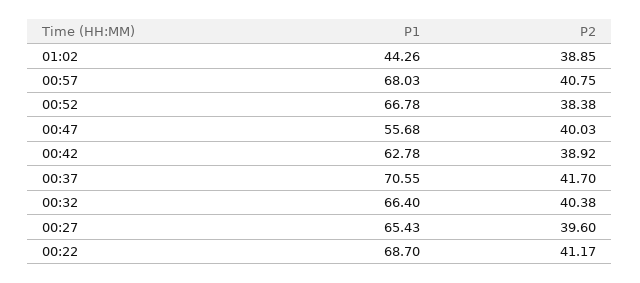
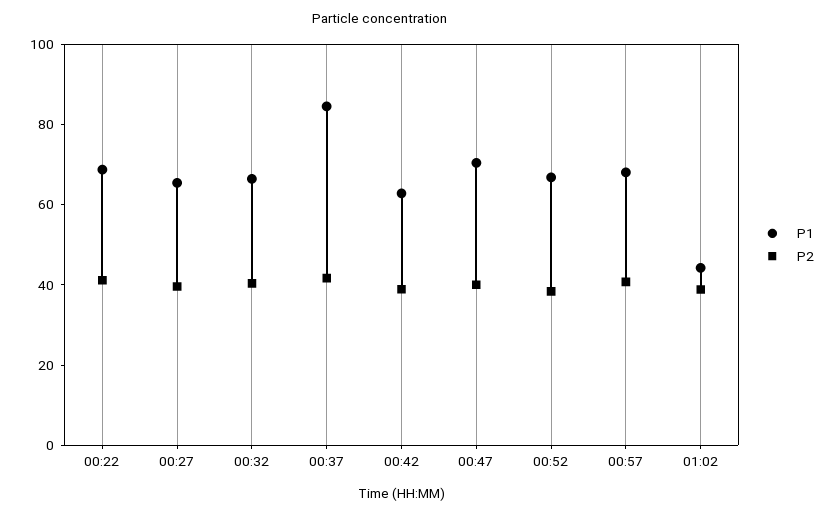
  {
    "P1": {
      "01:02": 44.26,
      "00:57": 68.03,
      "00:52": 66.78,
-     "00:47": 55.68,
+     "00:47": 70,
      "00:42": 62.78,
-     "00:37": 70.55,
+     "00:37": 85,
      "00:32": 66.4,
      "00:27": 65.43,
      "00:22": 68.7
    },
    "P2": {
      "01:02": 38.85,
      "00:57": 40.75,
      "00:52": 38.38,
      "00:47": 40.03,
      "00:42": 38.92,
      "00:37": 41.7,
      "00:32": 40.38,
      "00:27": 39.6,
      "00:22": 41.17
    }
  }

